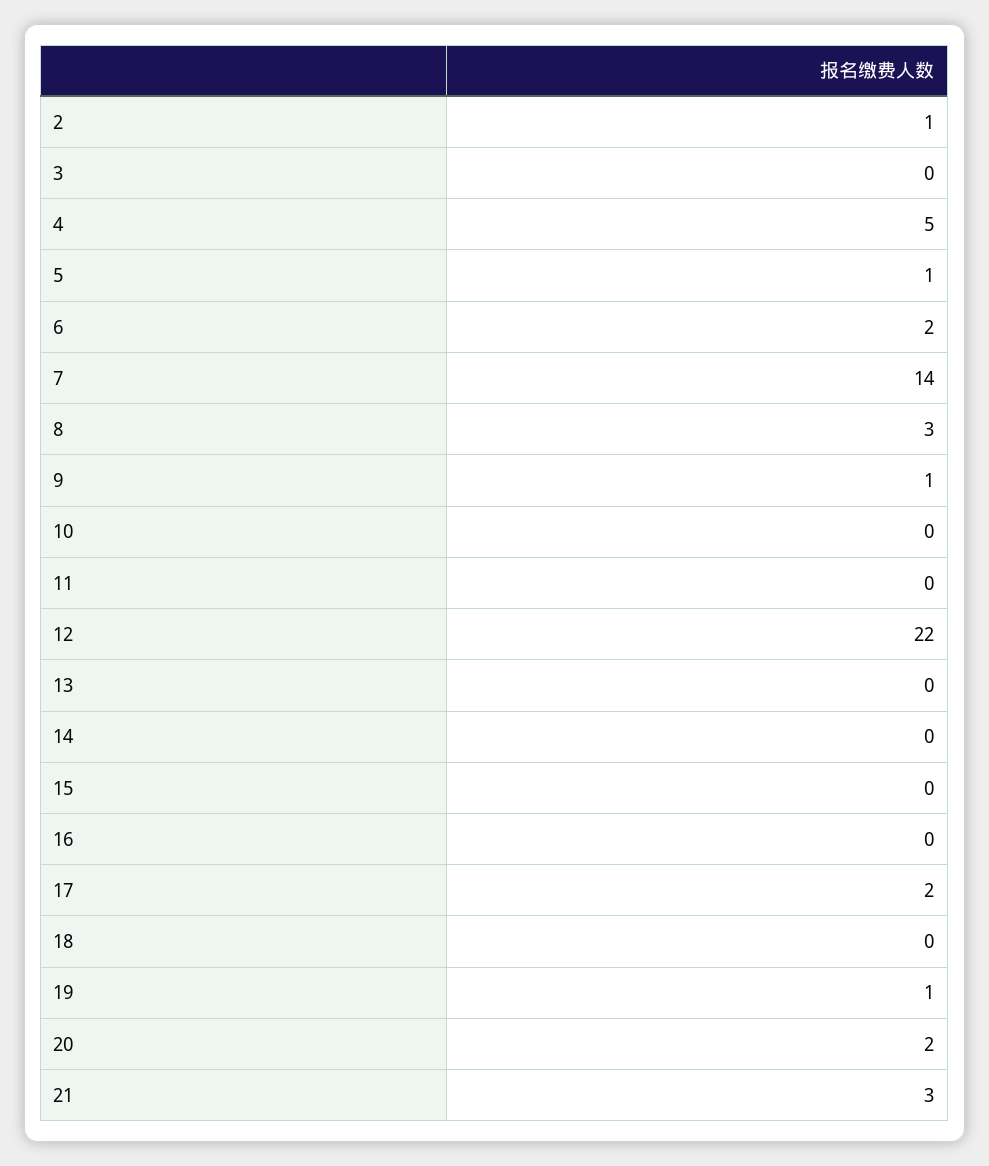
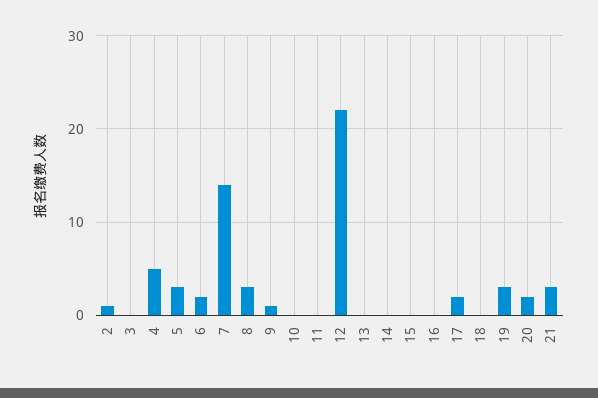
  {
    "2": 1,
    "3": 0,
    "4": 5,
-   "5": 1,
+   "5": 3,
    "6": 2,
    "7": 14,
    "8": 3,
    "9": 1,
    "10": 0,
    "11": 0,
    "12": 22,
    "13": 0,
    "14": 0,
    "15": 0,
    "16": 0,
    "17": 2,
    "18": 0,
-   "19": 1,
+   "19": 3,
    "20": 2,
    "21": 3
  }

